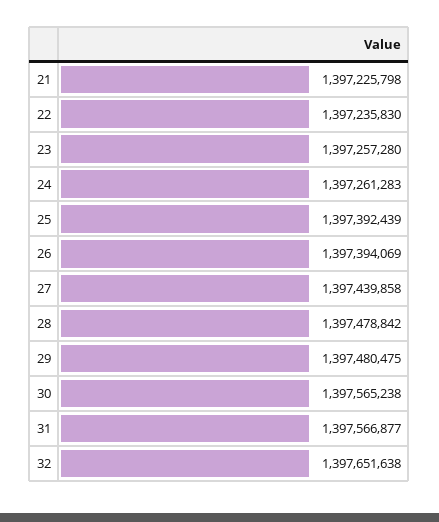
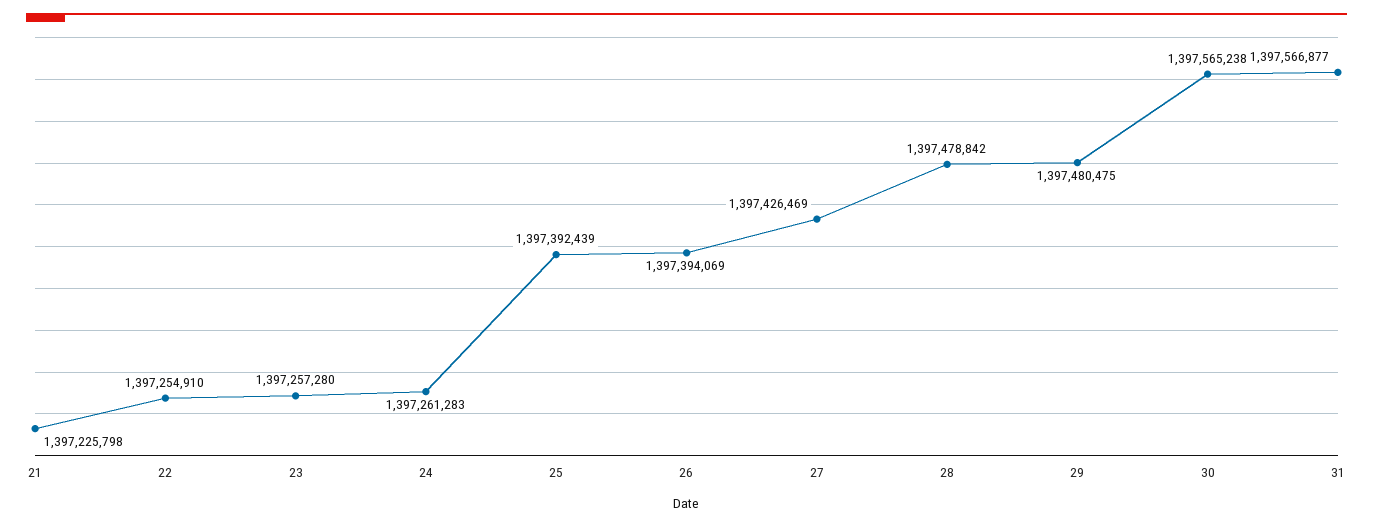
  {
    "21": 1397225798,
-   "22": 1397235830,
+   "22": 1397254910,
    "23": 1397257280,
    "24": 1397261283,
    "25": 1397392439,
    "26": 1397394069,
-   "27": 1397439858,
+   "27": 1397426469,
    "28": 1397478842,
    "29": 1397480475,
    "30": 1397565238,
-   "31": 1397566877,
+   "31": 1397566877
-   "32": 1397651638
  }

